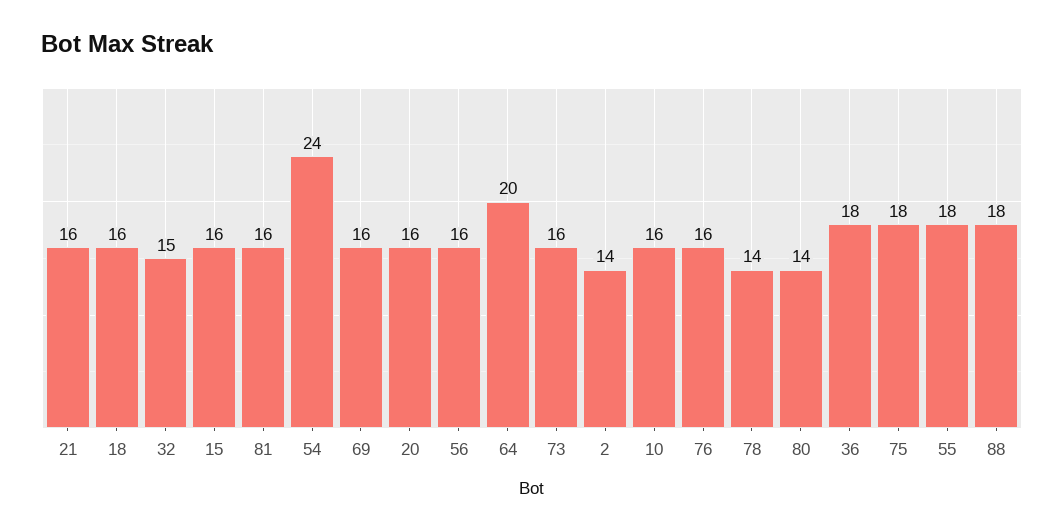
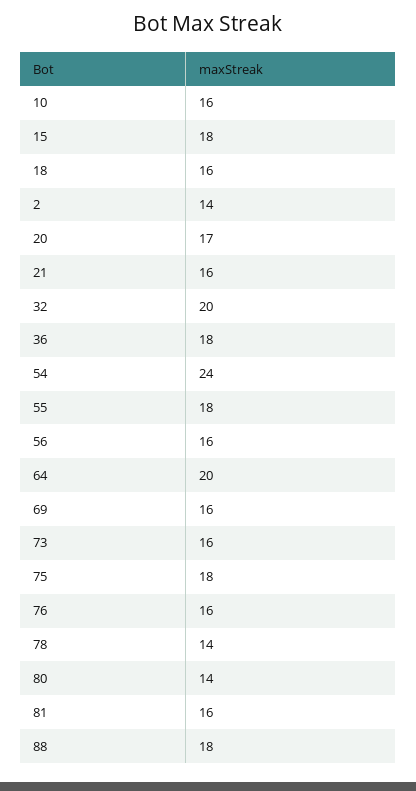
  {
    "21": 16,
    "18": 16,
-   "32": 15,
+   "32": 20,
-   "15": 16,
+   "15": 18,
    "81": 16,
    "54": 24,
    "69": 16,
-   "20": 16,
+   "20": 17,
    "56": 16,
    "64": 20,
    "73": 16,
    "2": 14,
    "10": 16,
    "76": 16,
    "78": 14,
    "80": 14,
    "36": 18,
    "75": 18,
    "55": 18,
    "88": 18
  }

